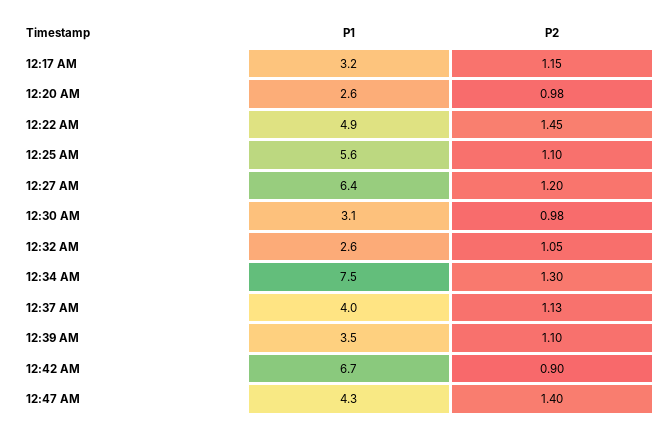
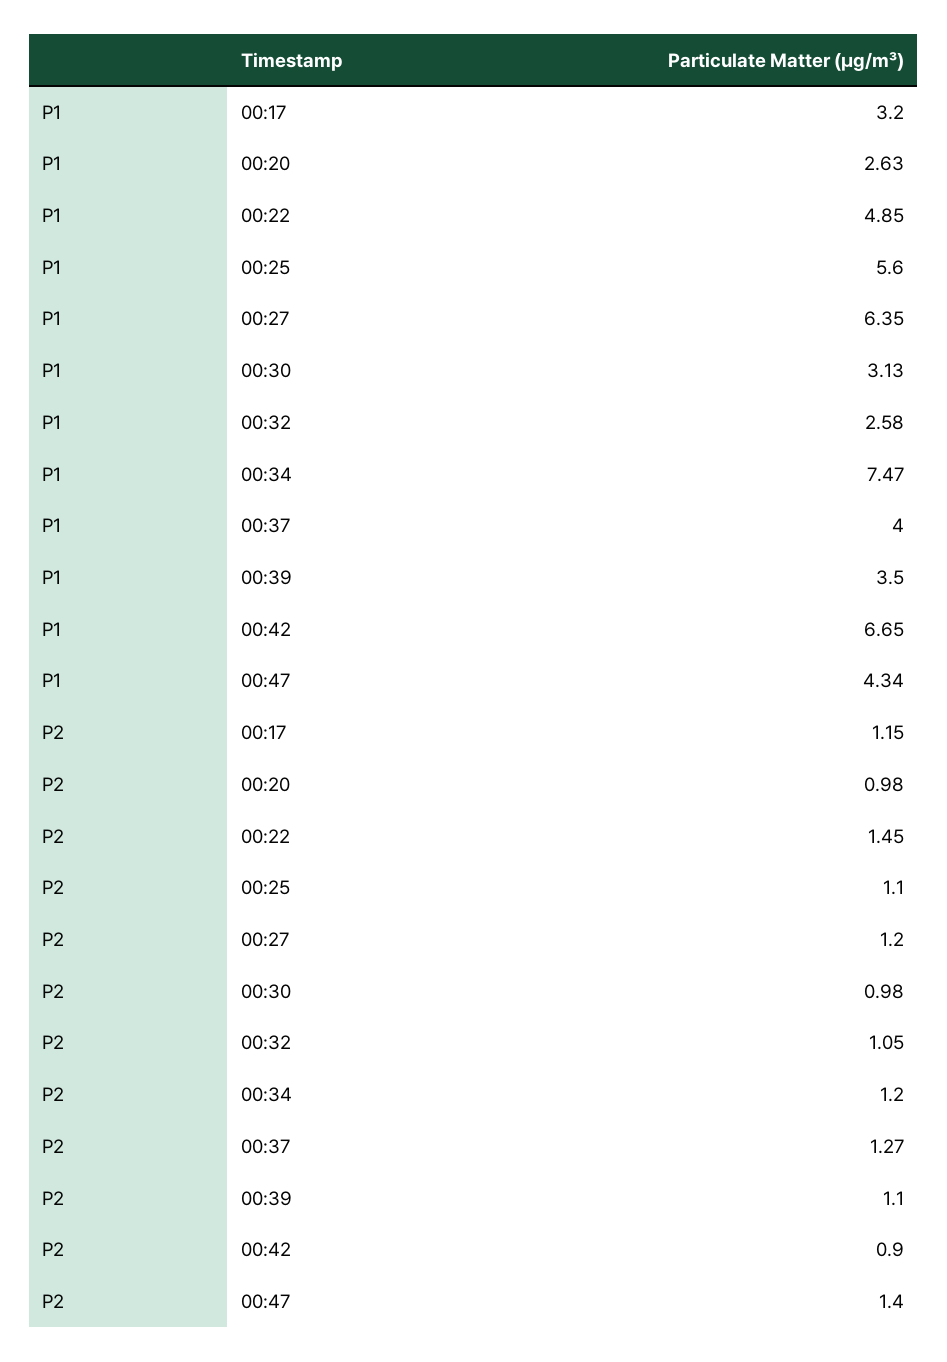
  {
    "P1": {
      "12:17 AM": 3.2,
      "12:20 AM": 2.63,
      "12:22 AM": 4.85,
      "12:25 AM": 5.6,
      "12:27 AM": 6.35,
      "12:30 AM": 3.13,
      "12:32 AM": 2.58,
      "12:34 AM": 7.47,
      "12:37 AM": 4,
      "12:39 AM": 3.5,
      "12:42 AM": 6.65,
      "12:47 AM": 4.34
    },
    "P2": {
      "12:17 AM": 1.15,
      "12:20 AM": 0.98,
      "12:22 AM": 1.45,
      "12:25 AM": 1.1,
      "12:27 AM": 1.2,
      "12:30 AM": 0.98,
      "12:32 AM": 1.05,
-     "12:34 AM": 1.3,
+     "12:34 AM": 1.2,
-     "12:37 AM": 1.13,
+     "12:37 AM": 1.27,
      "12:39 AM": 1.1,
      "12:42 AM": 0.9,
      "12:47 AM": 1.4
    }
  }

